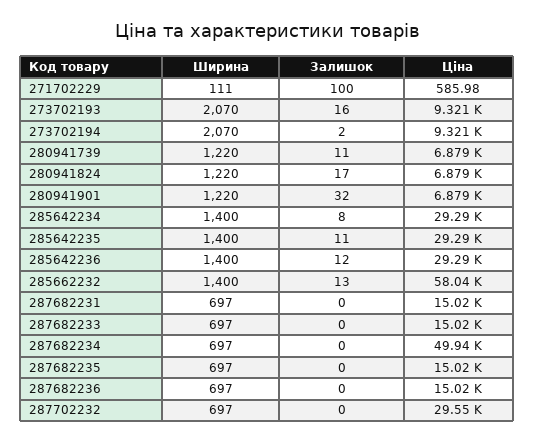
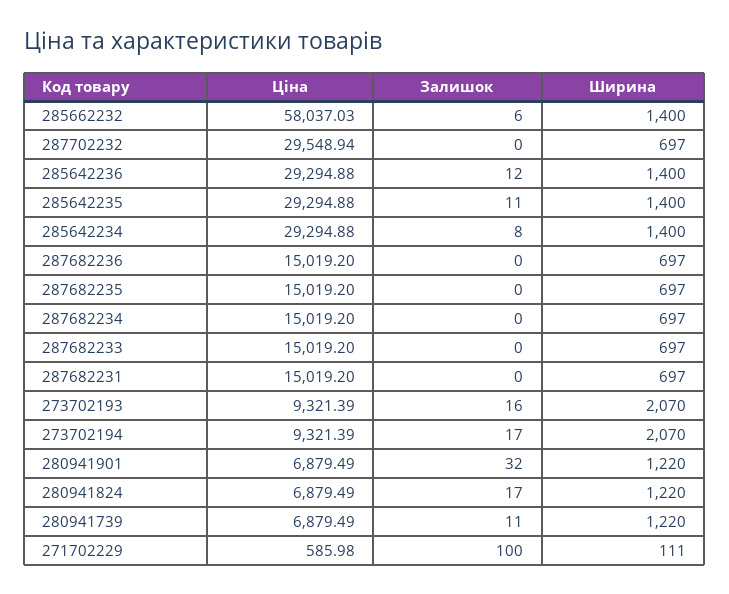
  {
    "Ширина": {
      "271702229": 111,
      "273702193": 2070,
      "273702194": 2070,
      "280941739": 1220,
      "280941824": 1220,
      "280941901": 1220,
      "285642234": 1400,
      "285642235": 1400,
      "285642236": 1400,
      "285662232": 1400,
      "287682231": 697,
      "287682233": 697,
      "287682234": 697,
      "287682235": 697,
      "287682236": 697,
      "287702232": 697
    },
    "Залишок": {
      "271702229": 100,
      "273702193": 16,
-     "273702194": 2,
+     "273702194": 17,
      "280941739": 11,
      "280941824": 17,
      "280941901": 32,
      "285642234": 8,
      "285642235": 11,
      "285642236": 12,
-     "285662232": 13,
+     "285662232": 6,
      "287682231": 0,
      "287682233": 0,
      "287682234": 0,
      "287682235": 0,
      "287682236": 0,
      "287702232": 0
    },
    "Ціна": {
      "271702229": 585.98,
      "273702193": 9321.39,
      "273702194": 9321.39,
      "280941739": 6879.49,
      "280941824": 6879.49,
      "280941901": 6879.49,
      "285642234": 29294.88,
      "285642235": 29294.88,
      "285642236": 29294.88,
      "285662232": 58037.03,
      "287682231": 15019.2,
      "287682233": 15019.2,
-     "287682234": 49940,
+     "287682234": 15019.2,
      "287682235": 15019.2,
      "287682236": 15019.2,
      "287702232": 29548.94
    }
  }

